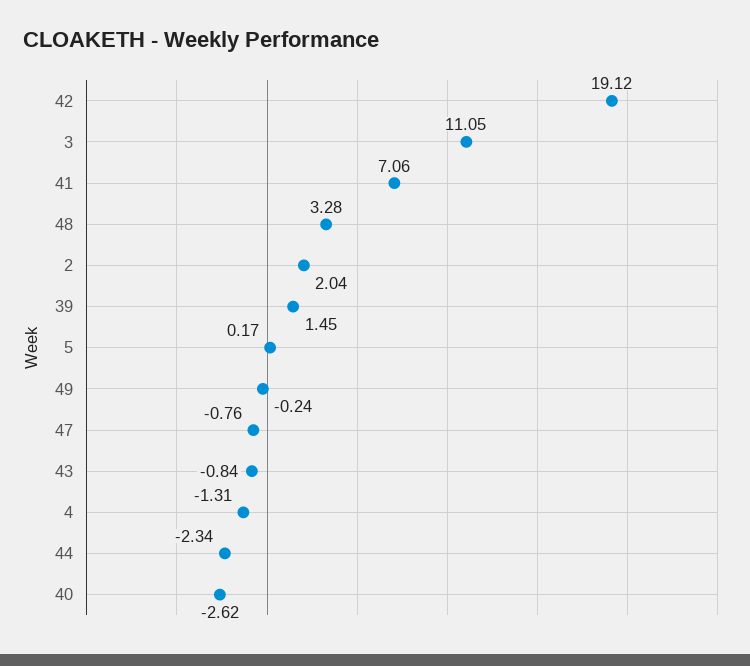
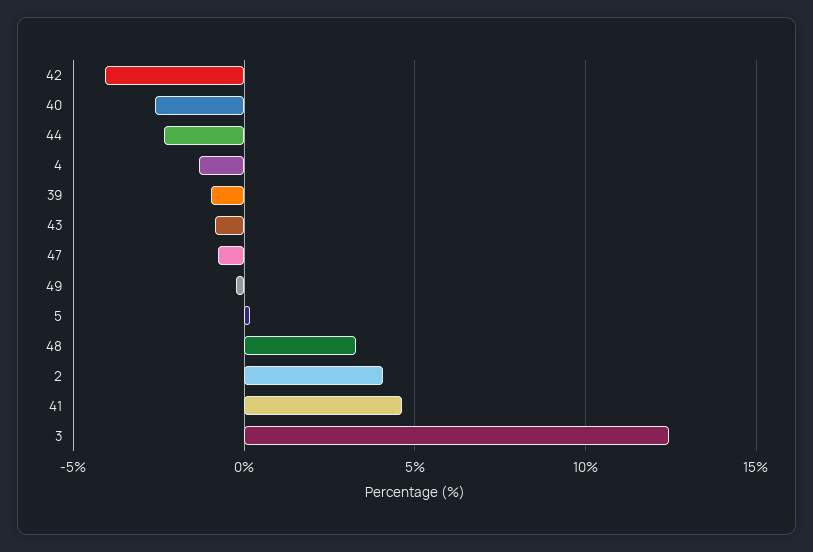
  {
-   "42": 19.12,
+   "42": -4,
-   "3": 11.05,
+   "3": 12.5,
-   "41": 7.06,
+   "41": 4.5,
    "48": 3.28,
-   "2": 2.04,
+   "2": 4,
-   "39": 1.45,
+   "39": -1,
    "5": 0.17,
    "49": -0.24,
    "47": -0.76,
    "43": -0.84,
    "4": -1.31,
    "44": -2.34,
    "40": -2.62
  }

